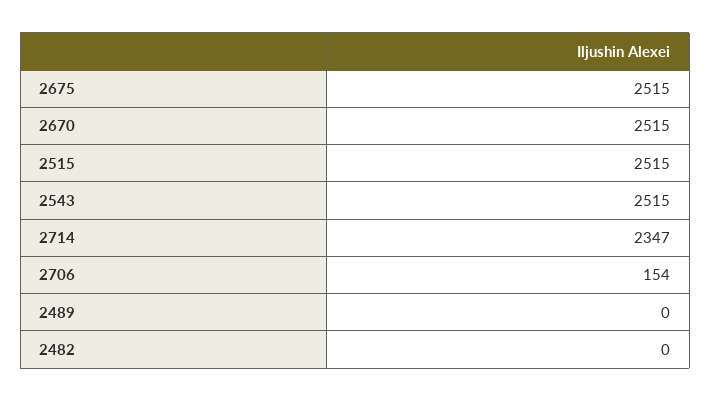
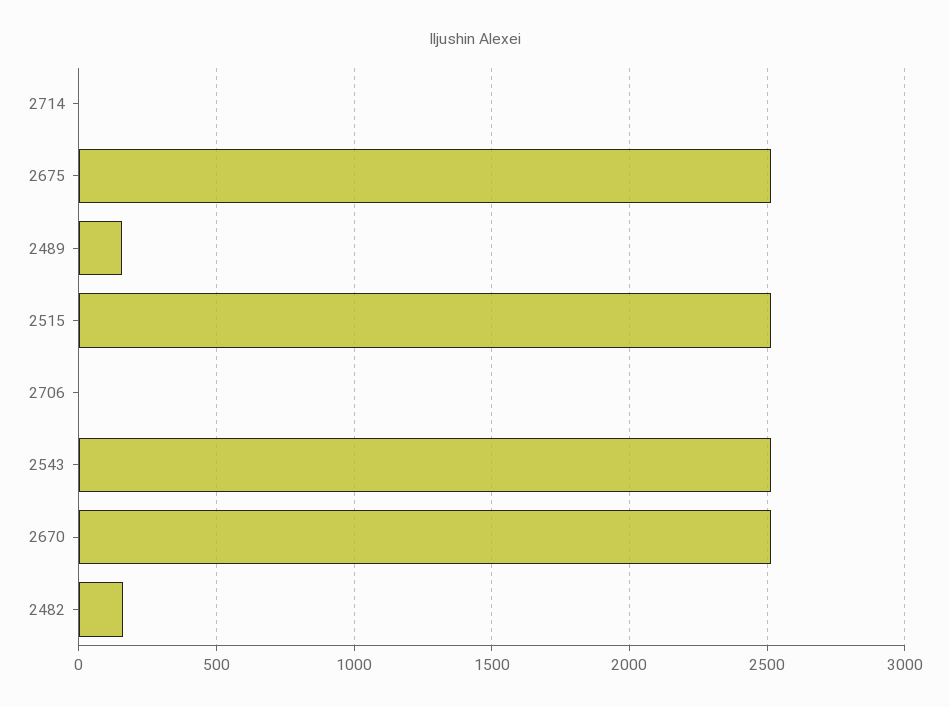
  {
    "2675": 2515,
    "2670": 2515,
    "2515": 2515,
    "2543": 2515,
-   "2714": 2347,
+   "2714": 0,
-   "2706": 154,
+   "2706": 0,
-   "2489": 0,
+   "2489": 150,
-   "2482": 0
+   "2482": 150
  }

